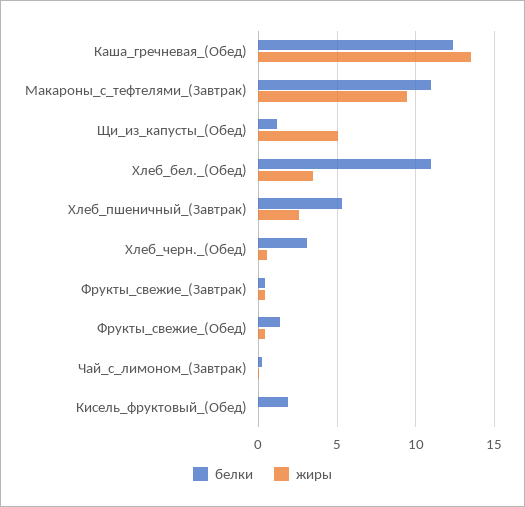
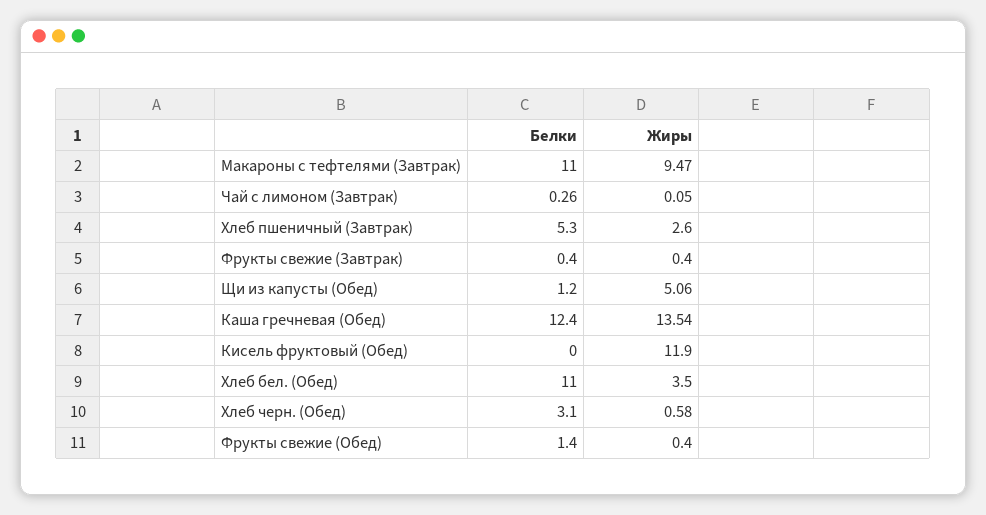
  {
    "белки": {
      "Каша_гречневая_(Обед)": 12.4,
      "Макароны_с_тефтелями_(Завтрак)": 11,
      "Щи_из_капусты_(Обед)": 1.2,
      "Хлеб_бел._(Обед)": 11,
      "Хлеб_пшеничный_(Завтрак)": 5.3,
      "Хлеб_черн._(Обед)": 3.1,
      "Фрукты_свежие_(Завтрак)": 0.4,
      "Фрукты_свежие_(Обед)": 1.4,
      "Чай_с_лимоном_(Завтрак)": 0.26,
-     "Кисель_фруктовый_(Обед)": 2
+     "Кисель_фруктовый_(Обед)": 0
    },
    "жиры": {
      "Каша_гречневая_(Обед)": 13.54,
      "Макароны_с_тефтелями_(Завтрак)": 9.47,
      "Щи_из_капусты_(Обед)": 5.06,
      "Хлеб_бел._(Обед)": 3.5,
      "Хлеб_пшеничный_(Завтрак)": 2.6,
      "Хлеб_черн._(Обед)": 0.58,
      "Фрукты_свежие_(Завтрак)": 0.4,
      "Фрукты_свежие_(Обед)": 0.4,
      "Чай_с_лимоном_(Завтрак)": 0.05,
-     "Кисель_фруктовый_(Обед)": 0
+     "Кисель_фруктовый_(Обед)": 11.9
    }
  }

